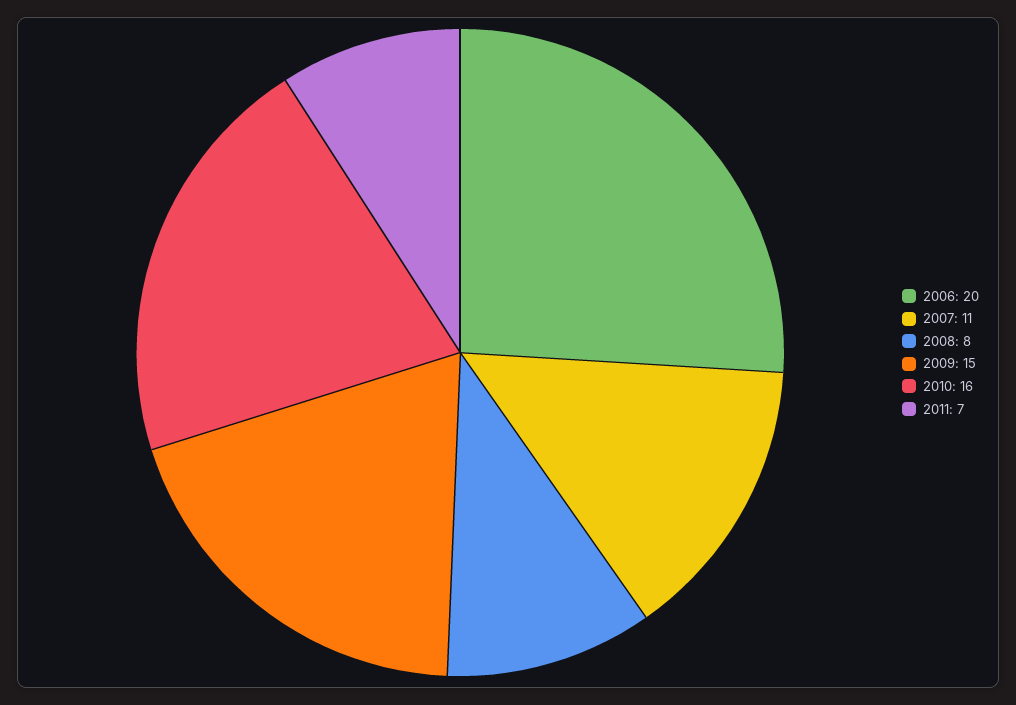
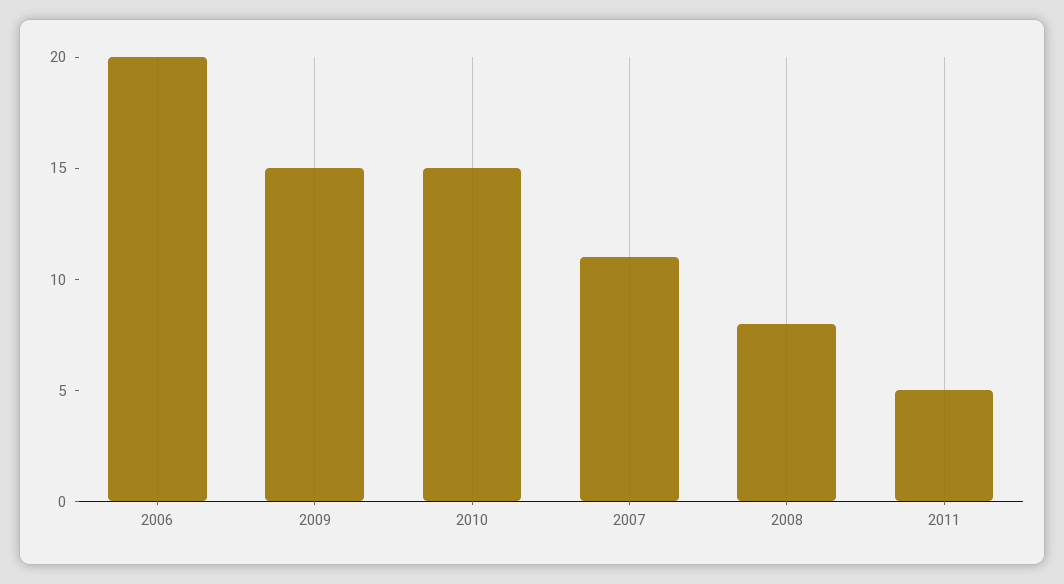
  {
    "2006": 20,
    "2007": 11,
    "2008": 8,
    "2009": 15,
-   "2010": 16,
+   "2010": 15,
-   "2011": 7
+   "2011": 5
  }

